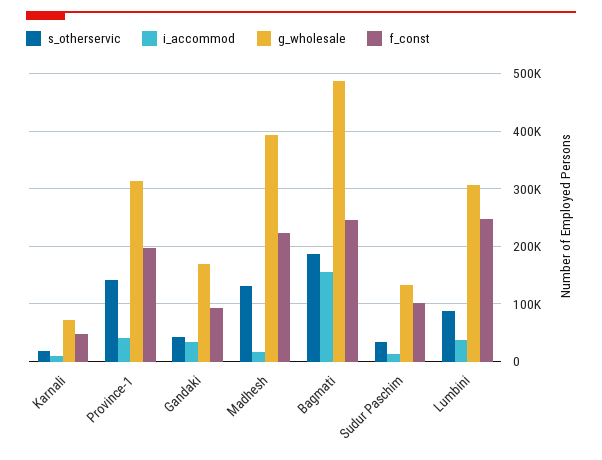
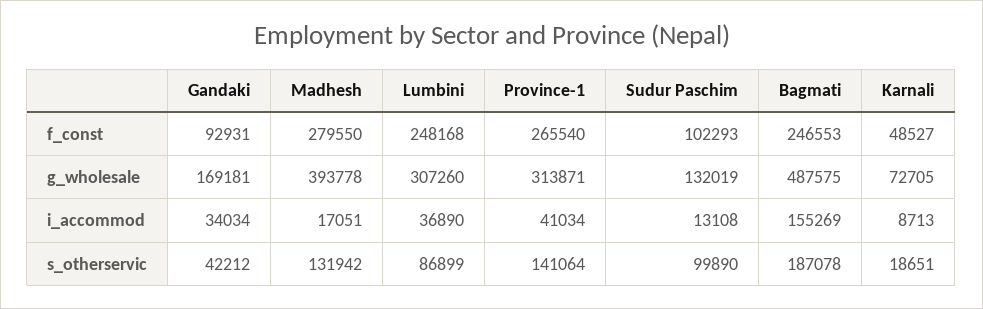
  {
    "s_otherservic": {
      "Karnali": 18651,
      "Province-1": 141064,
      "Gandaki": 42212,
      "Madhesh": 131942,
      "Bagmati": 187078,
-     "Sudur Paschim": 40000,
+     "Sudur Paschim": 99890,
      "Lumbini": 86899
    },
    "i_accommod": {
      "Karnali": 8713,
      "Province-1": 41034,
      "Gandaki": 34034,
      "Madhesh": 17051,
      "Bagmati": 155269,
      "Sudur Paschim": 13108,
      "Lumbini": 36890
    },
    "g_wholesale": {
      "Karnali": 72705,
      "Province-1": 313871,
      "Gandaki": 169181,
      "Madhesh": 393778,
      "Bagmati": 487575,
      "Sudur Paschim": 132019,
      "Lumbini": 307260
    },
    "f_const": {
      "Karnali": 48527,
-     "Province-1": 200000,
+     "Province-1": 265540,
      "Gandaki": 92931,
-     "Madhesh": 220000,
+     "Madhesh": 279550,
      "Bagmati": 246553,
      "Sudur Paschim": 102293,
      "Lumbini": 248168
    }
  }

